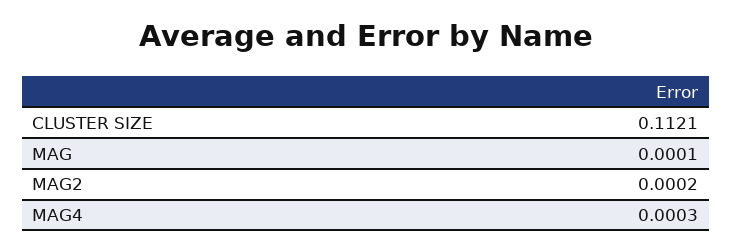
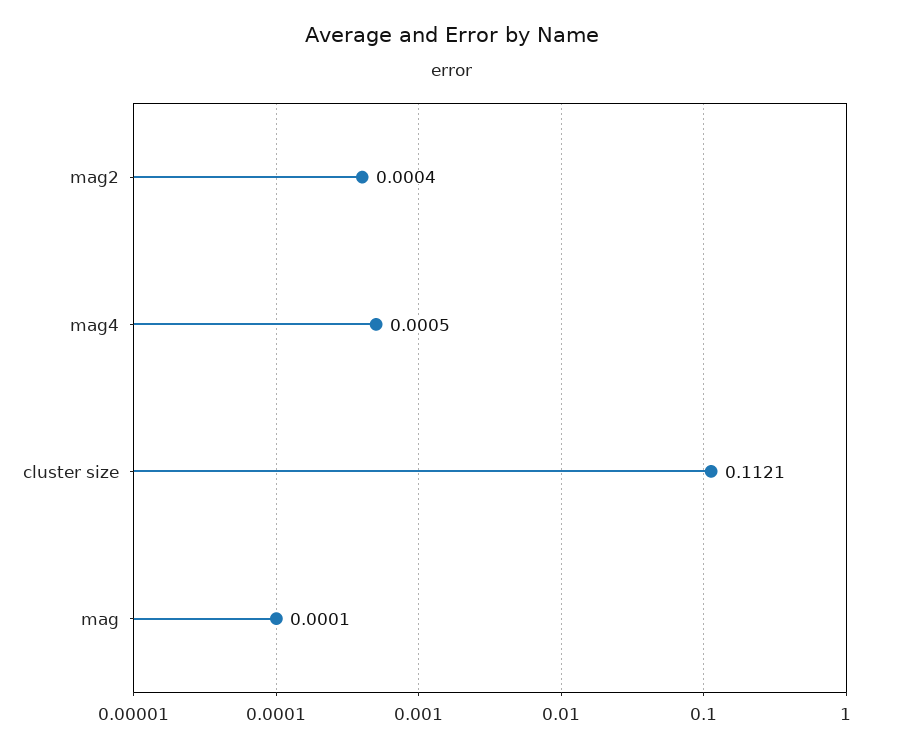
  {
    "CLUSTER SIZE": 0.1121,
    "MAG": 0.0001,
-   "MAG2": 0.0002,
+   "MAG2": 0.0004,
-   "MAG4": 0.0003
+   "MAG4": 0.0005
  }

